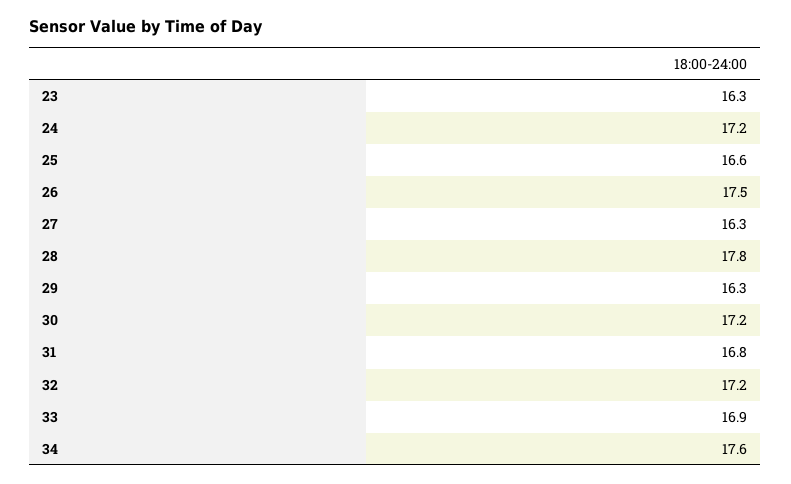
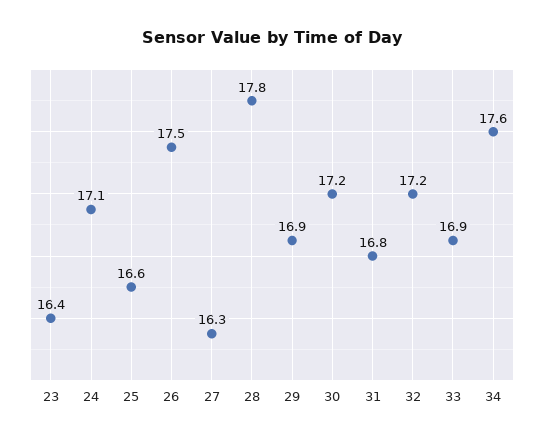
  {
-   "23": 16.3,
+   "23": 16.4,
-   "24": 17.2,
+   "24": 17.1,
    "25": 16.6,
    "26": 17.5,
    "27": 16.3,
    "28": 17.8,
-   "29": 16.3,
+   "29": 16.9,
    "30": 17.2,
    "31": 16.8,
    "32": 17.2,
    "33": 16.9,
    "34": 17.6
  }

